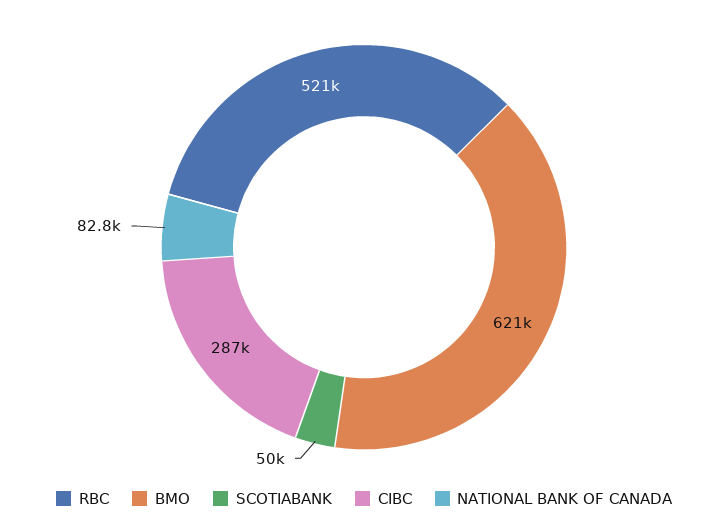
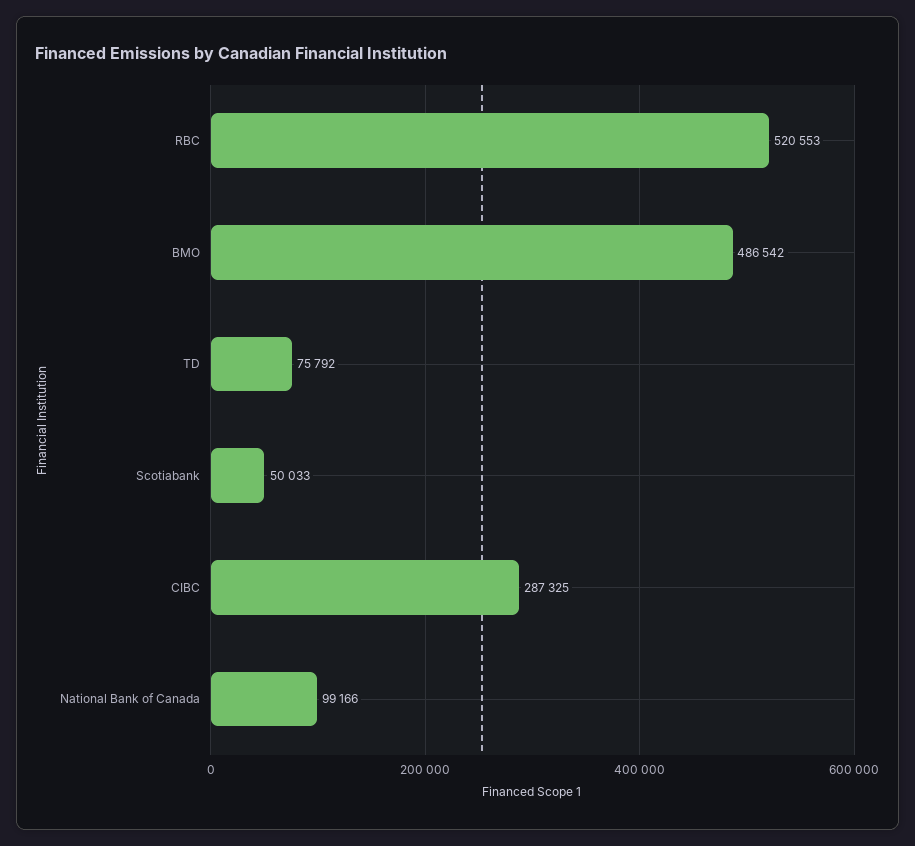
  {
    "RBC": 520553,
-   "BMO": 621000,
+   "BMO": 486542,
    "SCOTIABANK": 50033,
    "CIBC": 287325,
-   "NATIONAL BANK OF CANADA": 82800
+   "NATIONAL BANK OF CANADA": 99166,
+   "TD": 75792
  }

